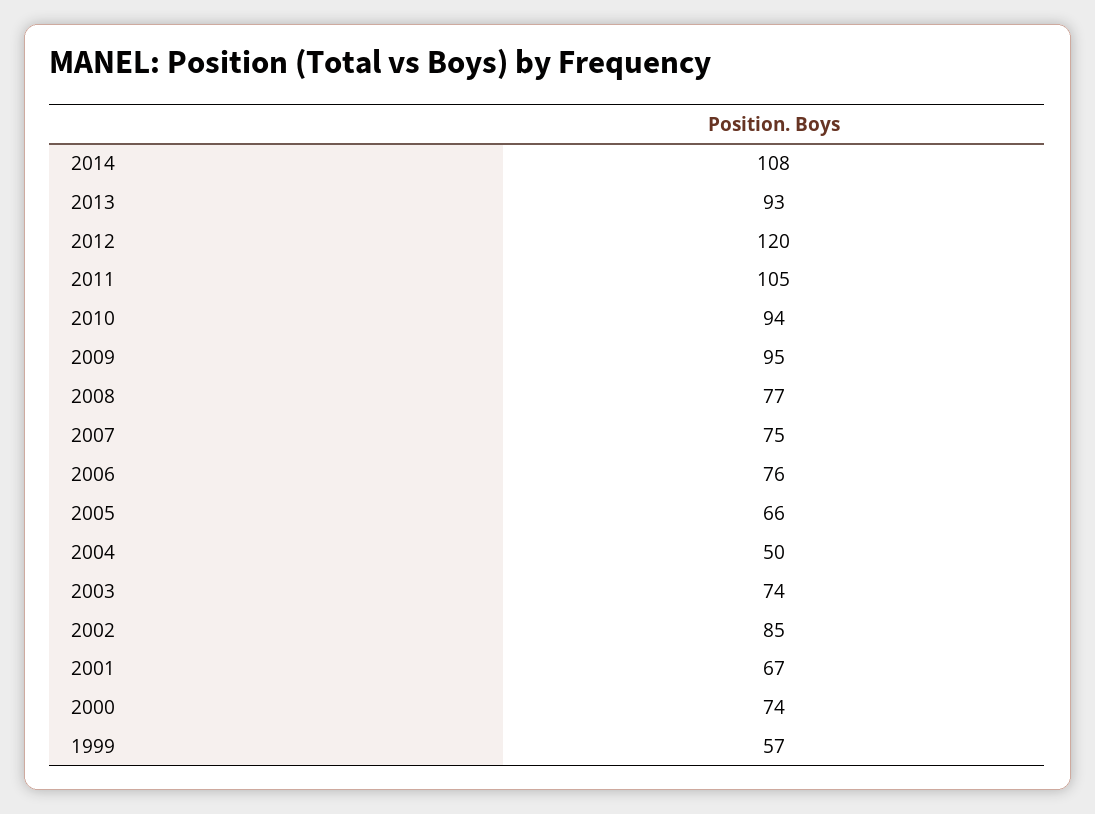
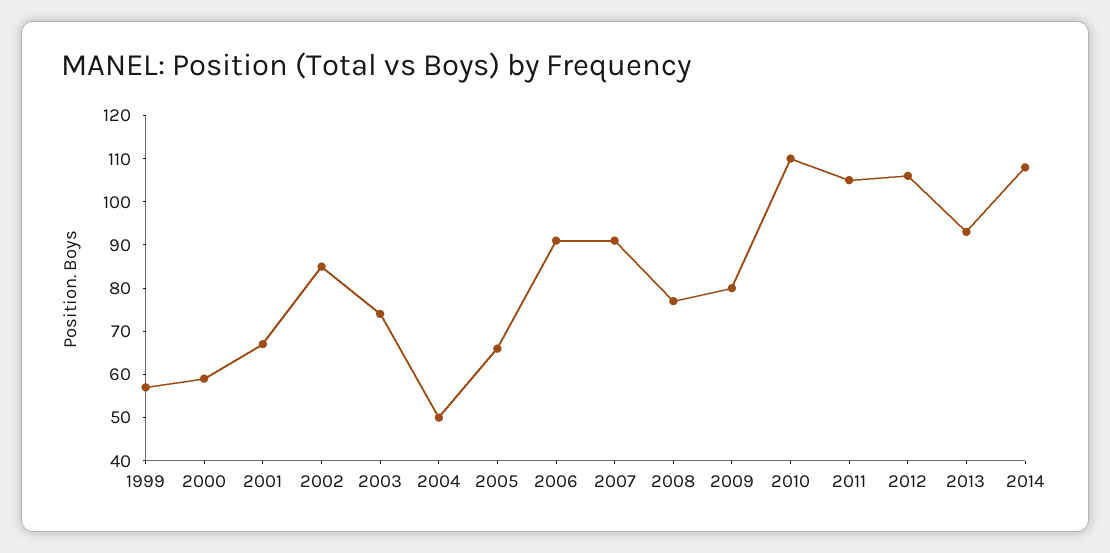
  {
    "2014": 108,
    "2013": 93,
-   "2012": 120,
+   "2012": 105,
    "2011": 105,
-   "2010": 94,
+   "2010": 110,
-   "2009": 95,
+   "2009": 80,
    "2008": 77,
-   "2007": 75,
+   "2007": 90,
-   "2006": 76,
+   "2006": 90,
    "2005": 66,
    "2004": 50,
    "2003": 74,
    "2002": 85,
    "2001": 67,
-   "2000": 74,
+   "2000": 60,
    "1999": 57
  }

